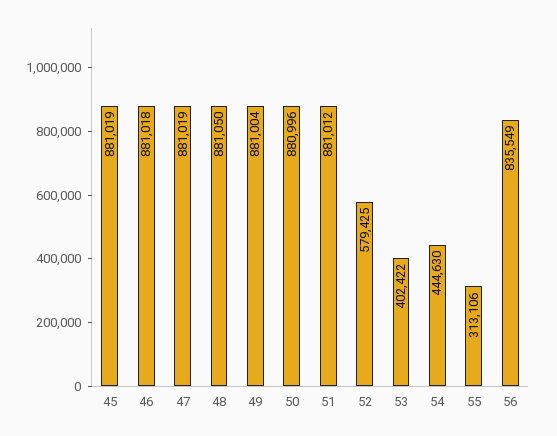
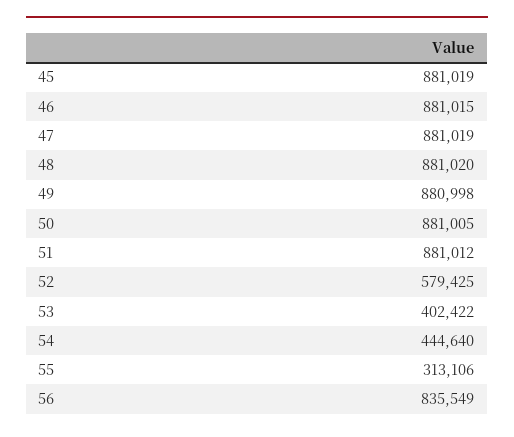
  {
    "45": 881019,
-   "46": 881018,
+   "46": 881015,
    "47": 881019,
-   "48": 881050,
+   "48": 881020,
-   "49": 881004,
+   "49": 880998,
-   "50": 880996,
+   "50": 881005,
    "51": 881012,
    "52": 579425,
    "53": 402422,
-   "54": 444630,
+   "54": 444640,
    "55": 313106,
    "56": 835549
  }

